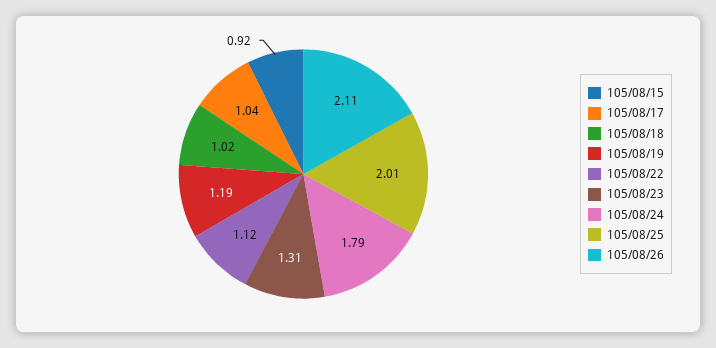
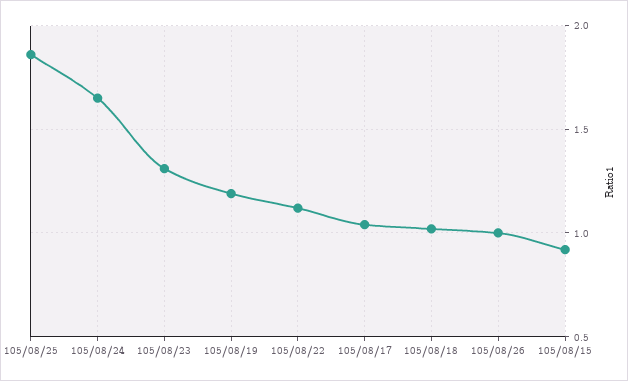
  {
    "105/08/15": 0.92,
    "105/08/17": 1.04,
    "105/08/18": 1.02,
    "105/08/19": 1.19,
    "105/08/22": 1.12,
    "105/08/23": 1.31,
-   "105/08/24": 1.79,
+   "105/08/24": 1.65,
-   "105/08/25": 2.01,
+   "105/08/25": 1.85,
-   "105/08/26": 2.11
+   "105/08/26": 1
  }

